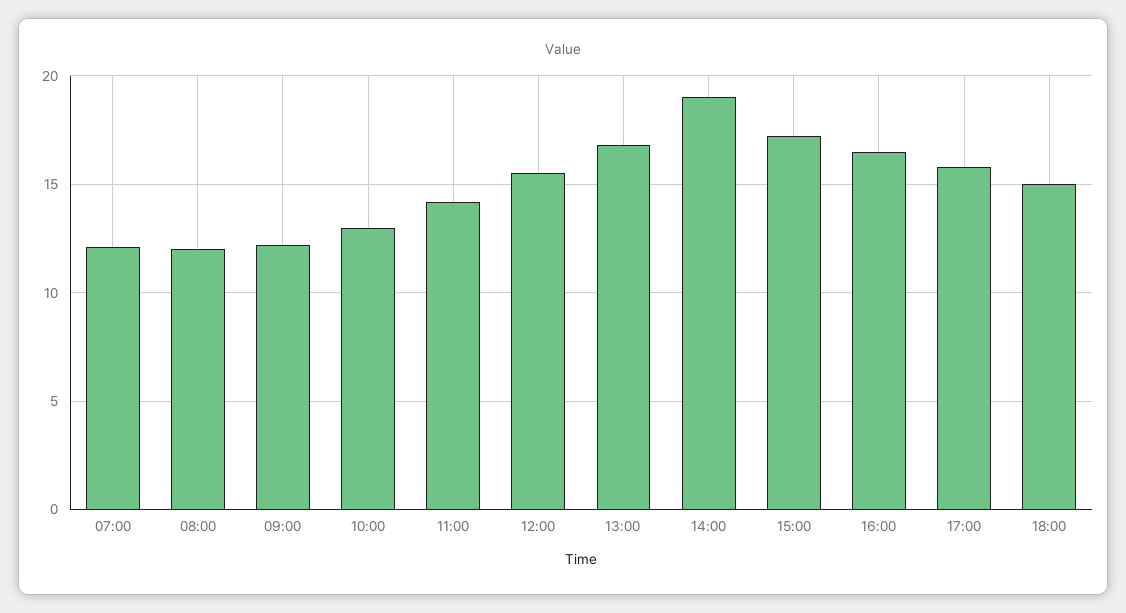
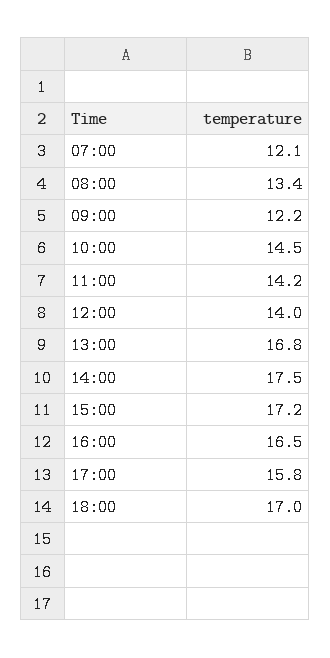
  {
    "07:00": 12.1,
-   "08:00": 12,
+   "08:00": 13.4,
    "09:00": 12.2,
-   "10:00": 13,
+   "10:00": 14.5,
    "11:00": 14.2,
-   "12:00": 15.5,
+   "12:00": 14,
    "13:00": 16.8,
-   "14:00": 19,
+   "14:00": 17.5,
    "15:00": 17.2,
    "16:00": 16.5,
    "17:00": 15.8,
-   "18:00": 15
+   "18:00": 17
  }

